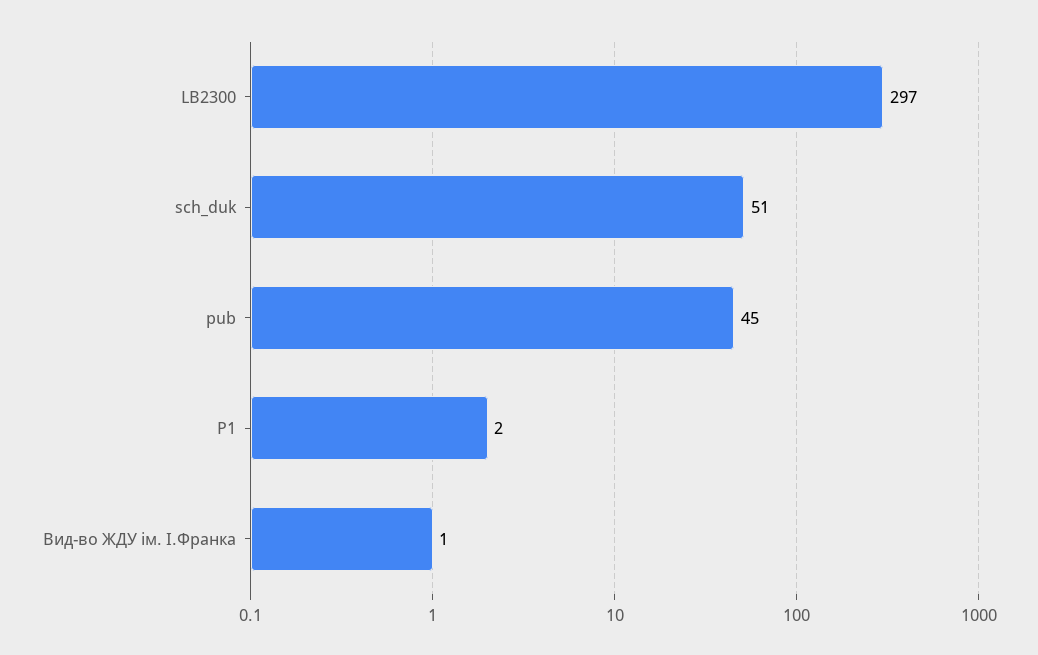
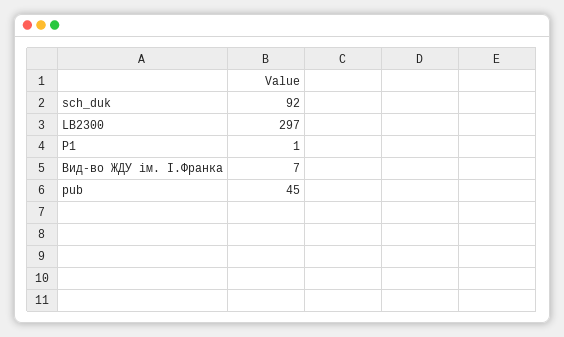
  {
    "LB2300": 297,
-   "sch_duk": 51,
+   "sch_duk": 92,
    "pub": 45,
-   "P1": 2,
+   "P1": 1,
-   "Вид-во ЖДУ ім. І.Франка": 1
+   "Вид-во ЖДУ ім. І.Франка": 7
  }

